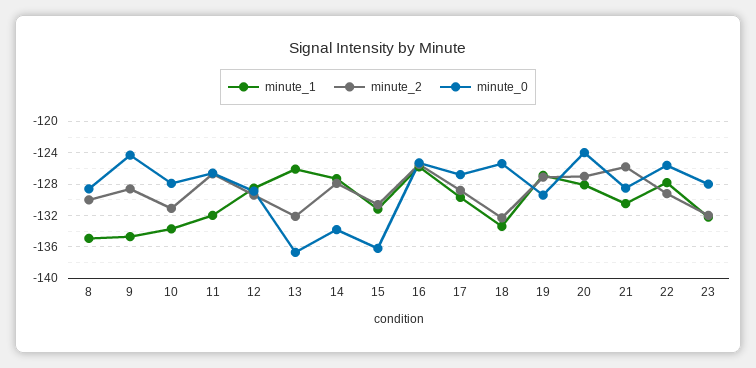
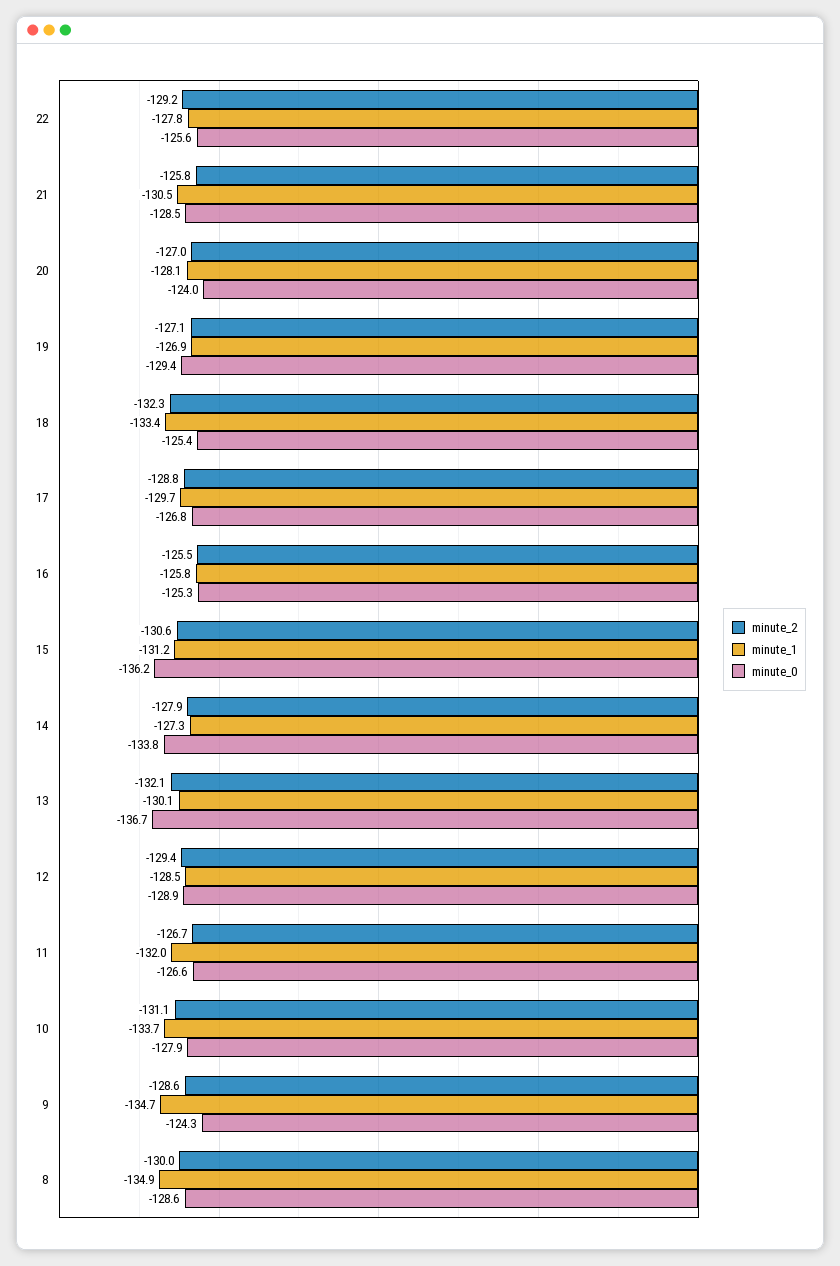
  {
    "minute_1": {
      "8": -134.9,
      "9": -134.7,
      "10": -133.7,
      "11": -132,
      "12": -128.5,
-     "13": -126,
+     "13": -130.1,
      "14": -127.3,
      "15": -131.2,
      "16": -125.8,
      "17": -129.7,
      "18": -133.4,
      "19": -126.9,
      "20": -128.1,
      "21": -130.5,
-     "22": -127.8,
+     "22": -127.8
-     "23": -132
    },
    "minute_2": {
      "8": -130,
      "9": -128.6,
      "10": -131.1,
      "11": -126.7,
      "12": -129.4,
      "13": -132.1,
      "14": -127.9,
      "15": -130.6,
      "16": -125.5,
      "17": -128.8,
      "18": -132.3,
      "19": -127.1,
      "20": -127,
      "21": -125.8,
-     "22": -129.2,
+     "22": -129.2
-     "23": -132
    },
    "minute_0": {
      "8": -128.6,
      "9": -124.3,
      "10": -127.9,
      "11": -126.6,
      "12": -128.9,
      "13": -136.7,
      "14": -133.8,
      "15": -136.2,
      "16": -125.3,
      "17": -126.8,
      "18": -125.4,
      "19": -129.4,
      "20": -124,
      "21": -128.5,
-     "22": -125.6,
+     "22": -125.6
-     "23": -128
    }
  }

